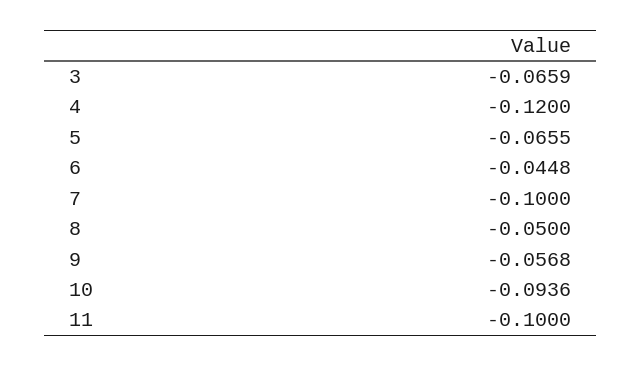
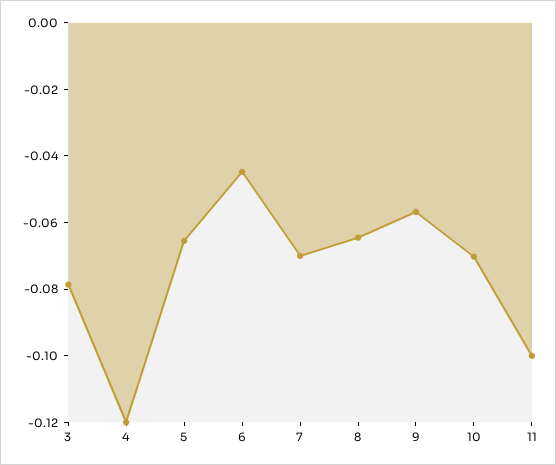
  {
-   "3": -0.0659,
+   "3": -0.08,
    "4": -0.12,
    "5": -0.0655,
    "6": -0.0448,
-   "7": -0.1,
+   "7": -0.07,
-   "8": -0.05,
+   "8": -0.065,
    "9": -0.0568,
-   "10": -0.0936,
+   "10": -0.07,
    "11": -0.1
  }

